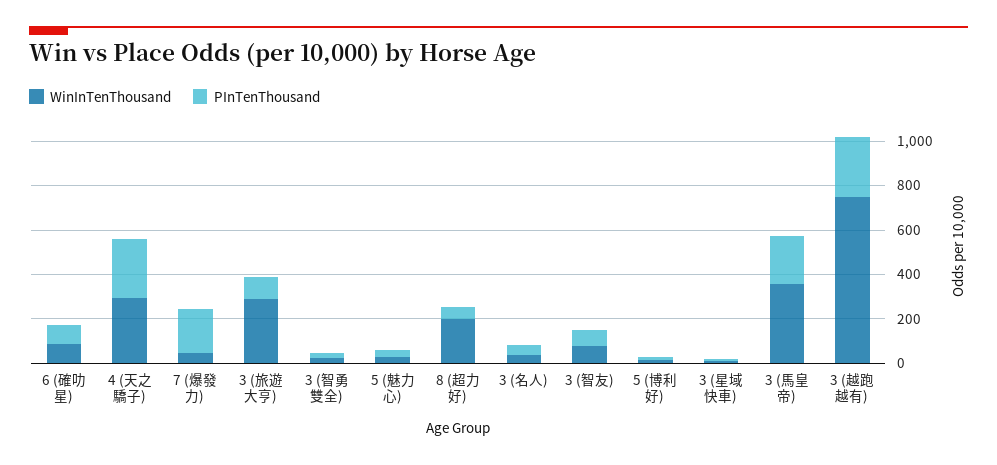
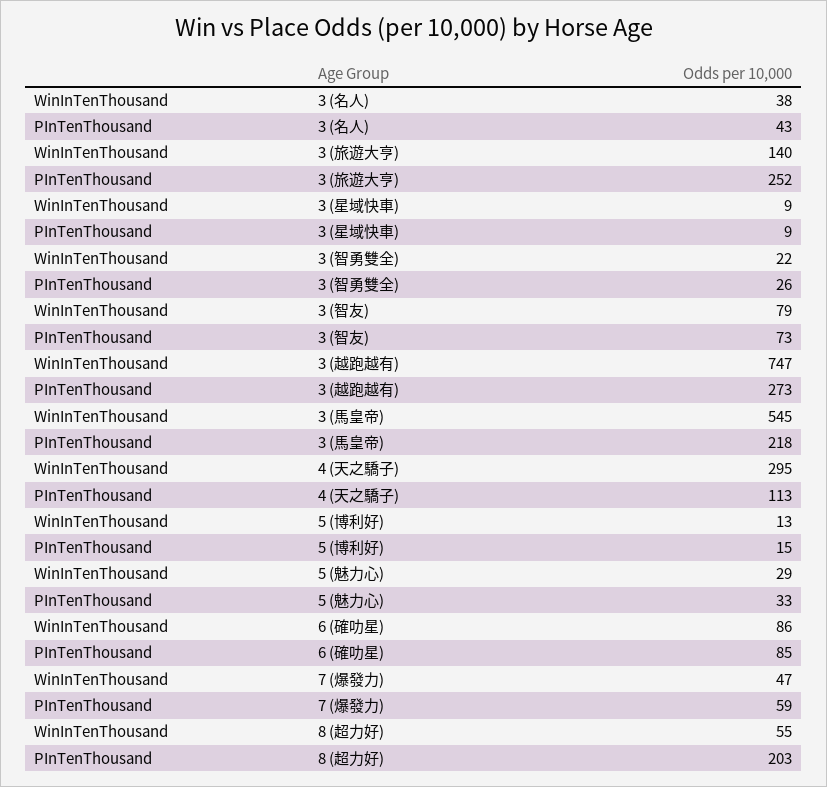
  {
    "WinInTenThousand": {
      "6 (確叻星)": 86,
      "4 (天之驕子)": 295,
      "7 (爆發力)": 47,
-     "3 (旅遊大亨)": 300,
+     "3 (旅遊大亨)": 140,
      "3 (智勇雙全)": 22,
      "5 (魅力心)": 29,
-     "8 (超力好)": 200,
+     "8 (超力好)": 55,
      "3 (名人)": 38,
      "3 (智友)": 79,
      "5 (博利好)": 13,
      "3 (星域快車)": 9,
-     "3 (馬皇帝)": 350,
+     "3 (馬皇帝)": 545,
      "3 (越跑越有)": 747
    },
    "PInTenThousand": {
      "6 (確叻星)": 85,
-     "4 (天之驕子)": 250,
+     "4 (天之驕子)": 113,
-     "7 (爆發力)": 200,
+     "7 (爆發力)": 59,
-     "3 (旅遊大亨)": 100,
+     "3 (旅遊大亨)": 252,
      "3 (智勇雙全)": 26,
      "5 (魅力心)": 33,
-     "8 (超力好)": 50,
+     "8 (超力好)": 203,
      "3 (名人)": 43,
      "3 (智友)": 73,
      "5 (博利好)": 15,
      "3 (星域快車)": 9,
      "3 (馬皇帝)": 218,
      "3 (越跑越有)": 273
    }
  }

